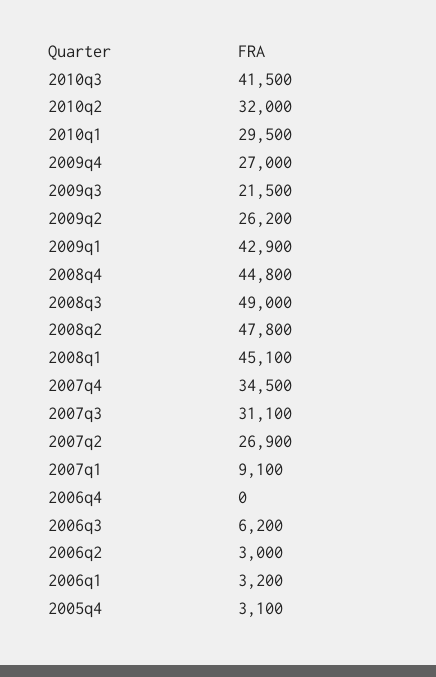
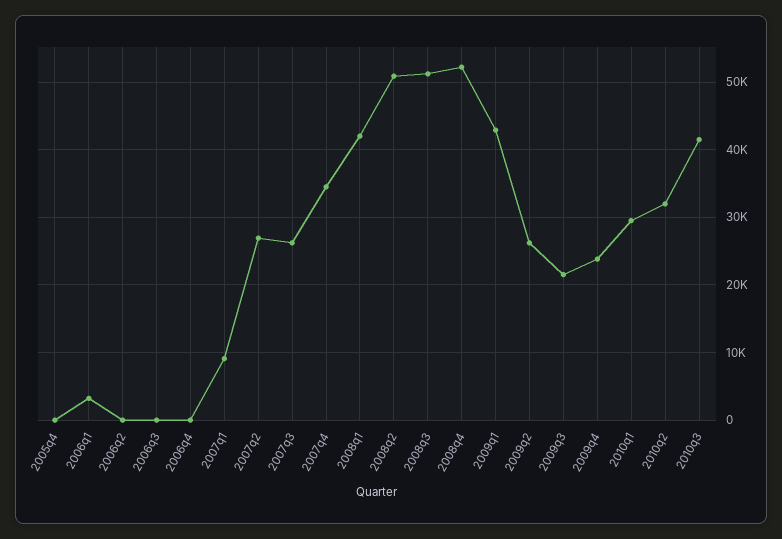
  {
    "2010q3": 41500,
    "2010q2": 32000,
    "2010q1": 29500,
-   "2009q4": 27000,
+   "2009q4": 24000,
    "2009q3": 21500,
    "2009q2": 26200,
    "2009q1": 42900,
-   "2008q4": 44800,
+   "2008q4": 52000,
-   "2008q3": 49000,
+   "2008q3": 51000,
-   "2008q2": 47800,
+   "2008q2": 51000,
-   "2008q1": 45100,
+   "2008q1": 42000,
    "2007q4": 34500,
-   "2007q3": 31100,
+   "2007q3": 26000,
    "2007q2": 26900,
    "2007q1": 9100,
    "2006q4": 0,
-   "2006q3": 6200,
+   "2006q3": 0,
-   "2006q2": 3000,
+   "2006q2": 0,
    "2006q1": 3200,
-   "2005q4": 3100
+   "2005q4": 0
  }

